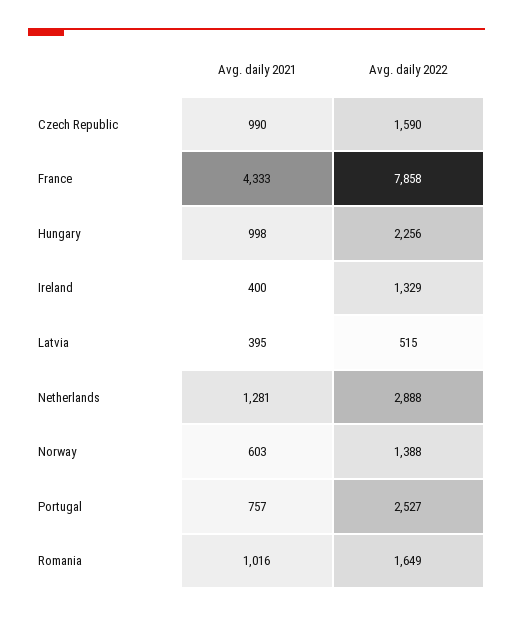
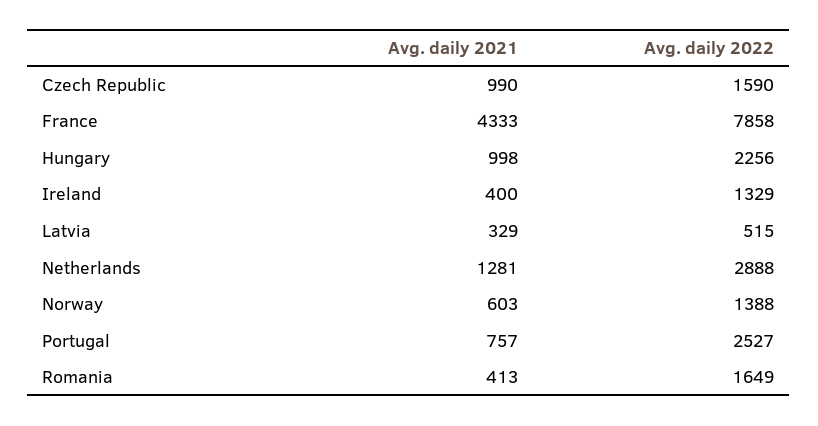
  {
    "Avg. daily 2021": {
      "Czech Republic": 990,
      "France": 4333,
      "Hungary": 998,
      "Ireland": 400,
-     "Latvia": 395,
+     "Latvia": 329,
      "Netherlands": 1281,
      "Norway": 603,
      "Portugal": 757,
-     "Romania": 1016
+     "Romania": 413
    },
    "Avg. daily 2022": {
      "Czech Republic": 1590,
      "France": 7858,
      "Hungary": 2256,
      "Ireland": 1329,
      "Latvia": 515,
      "Netherlands": 2888,
      "Norway": 1388,
      "Portugal": 2527,
      "Romania": 1649
    }
  }

